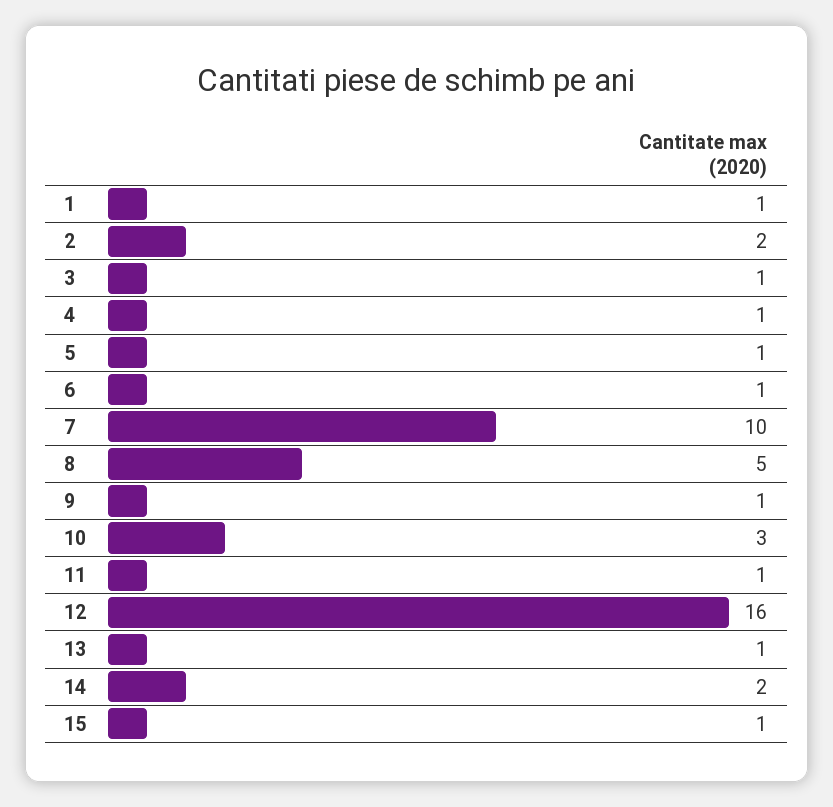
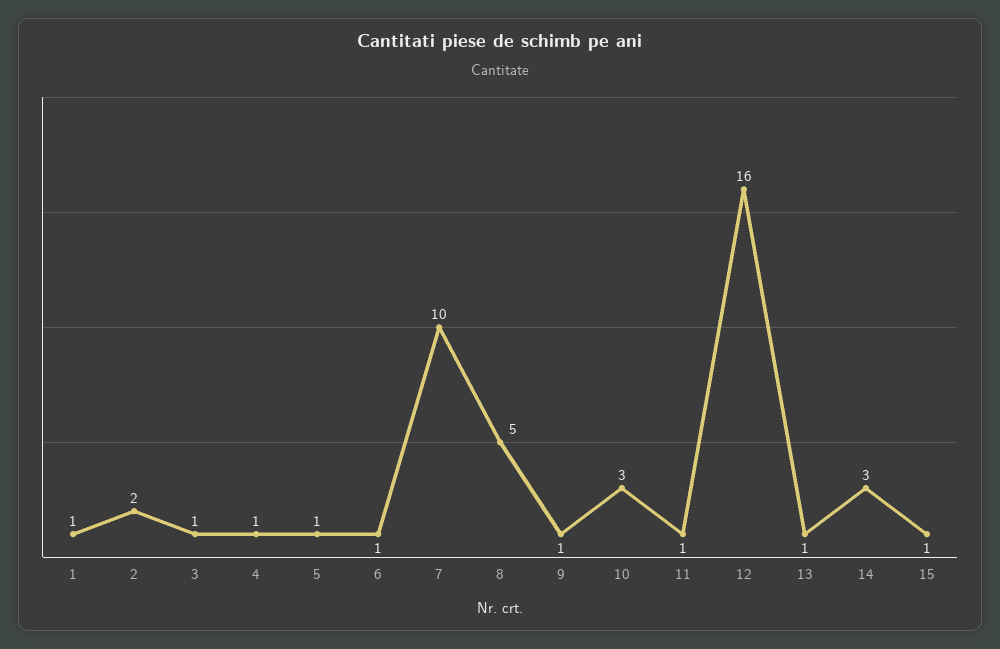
  {
    "1": 1,
    "2": 2,
    "3": 1,
    "4": 1,
    "5": 1,
    "6": 1,
    "7": 10,
    "8": 5,
    "9": 1,
    "10": 3,
    "11": 1,
    "12": 16,
    "13": 1,
-   "14": 2,
+   "14": 3,
    "15": 1
  }

